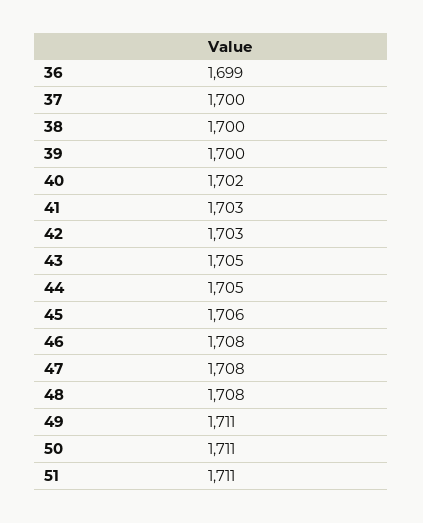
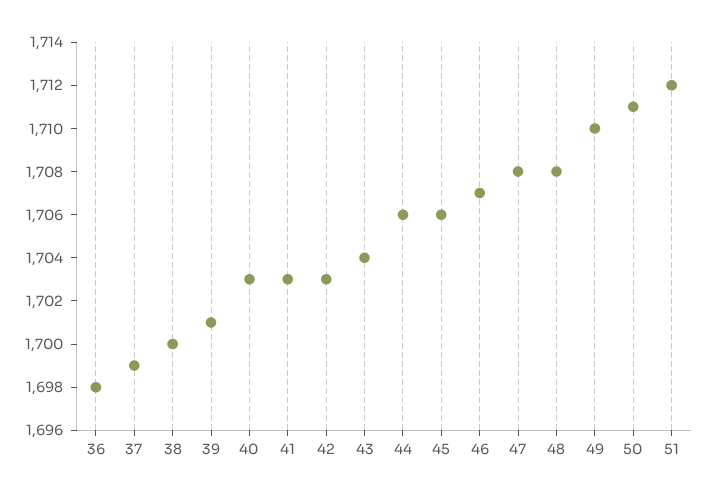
  {
-   "36": 1699,
+   "36": 1698,
-   "37": 1700,
+   "37": 1699,
    "38": 1700,
-   "39": 1700,
+   "39": 1701,
-   "40": 1702,
+   "40": 1703,
    "41": 1703,
    "42": 1703,
-   "43": 1705,
+   "43": 1704,
-   "44": 1705,
+   "44": 1706,
    "45": 1706,
-   "46": 1708,
+   "46": 1707,
    "47": 1708,
    "48": 1708,
-   "49": 1711,
+   "49": 1710,
    "50": 1711,
-   "51": 1711
+   "51": 1712
  }

